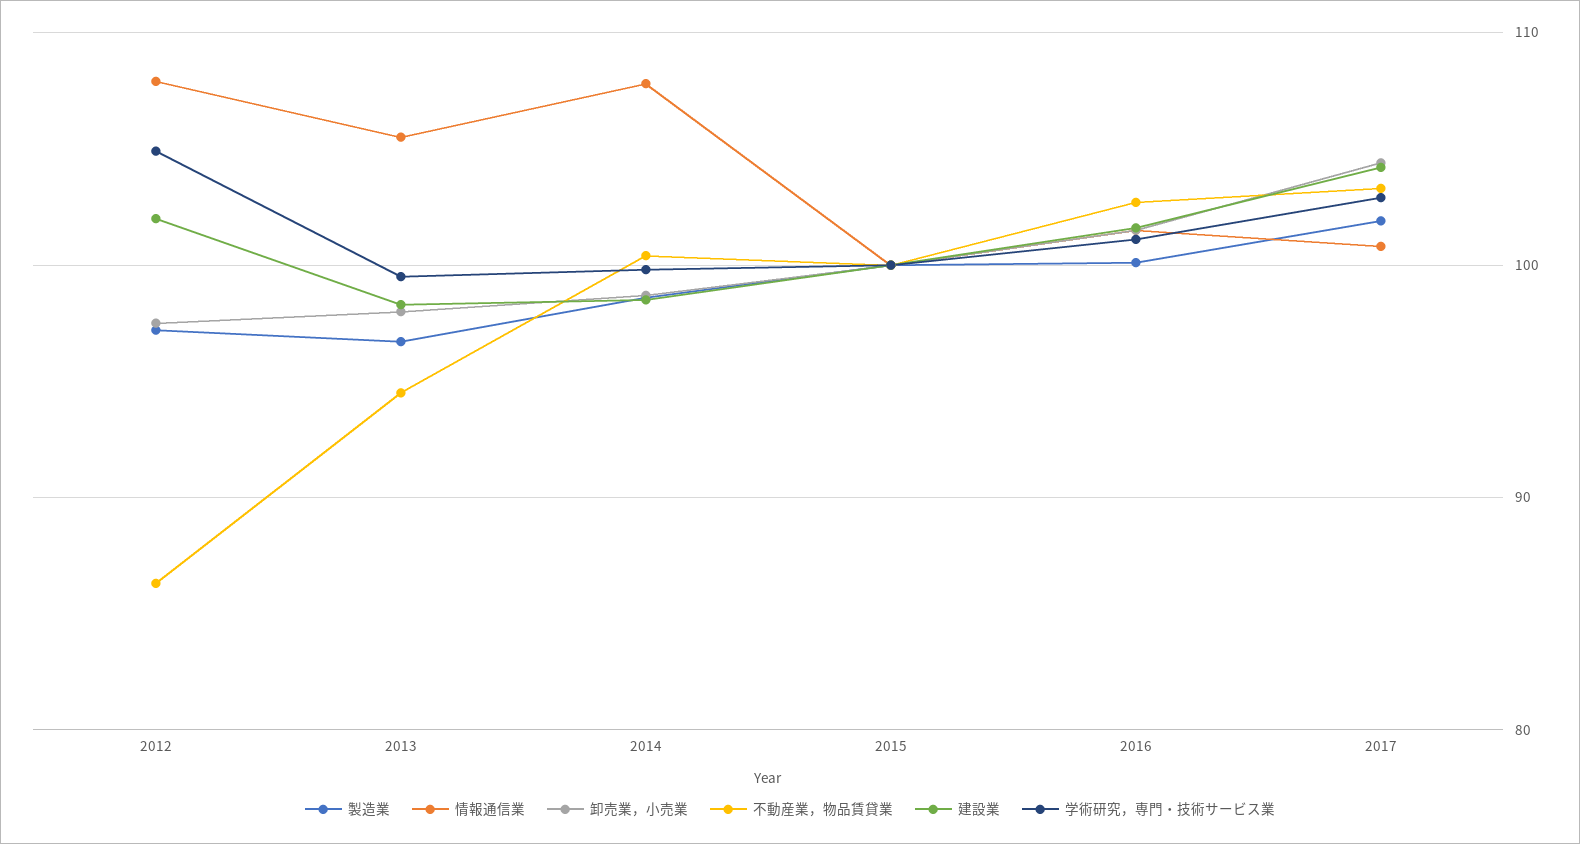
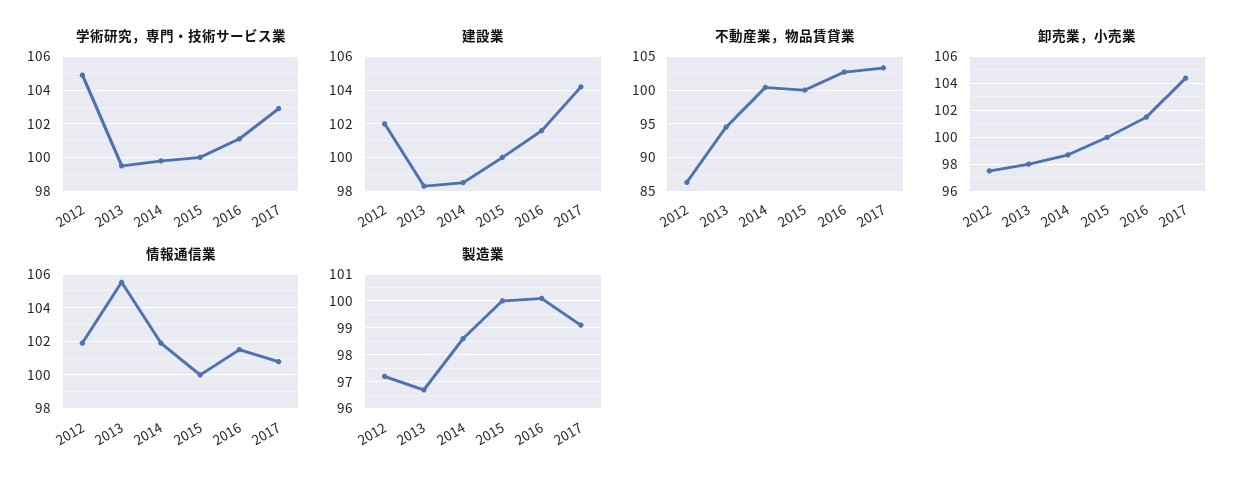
  {
    "製造業": {
      "2012": 97,
      "2013": 96.5,
      "2014": 98.5,
      "2015": 100,
      "2016": 100,
-     "2017": 102
+     "2017": 99
    },
    "情報通信業": {
-     "2012": 108,
+     "2012": 102,
      "2013": 105.5,
-     "2014": 108,
+     "2014": 102,
      "2015": 100,
      "2016": 101.5,
      "2017": 101
    },
    "卸売業，小売業": {
      "2012": 97.5,
      "2013": 98,
      "2014": 98.5,
      "2015": 100,
      "2016": 101.5,
      "2017": 104.5
    },
    "不動産業，物品賃貸業": {
      "2012": 86,
      "2013": 95,
      "2014": 100,
      "2015": 100,
      "2016": 103,
      "2017": 103
    },
    "建設業": {
      "2012": 102,
      "2013": 98.5,
      "2014": 98.5,
      "2015": 100,
      "2016": 101.5,
      "2017": 104
    },
    "学術研究，専門・技術サービス業": {
      "2012": 105,
      "2013": 99.5,
      "2014": 100,
      "2015": 100,
      "2016": 101,
      "2017": 103
    }
  }

